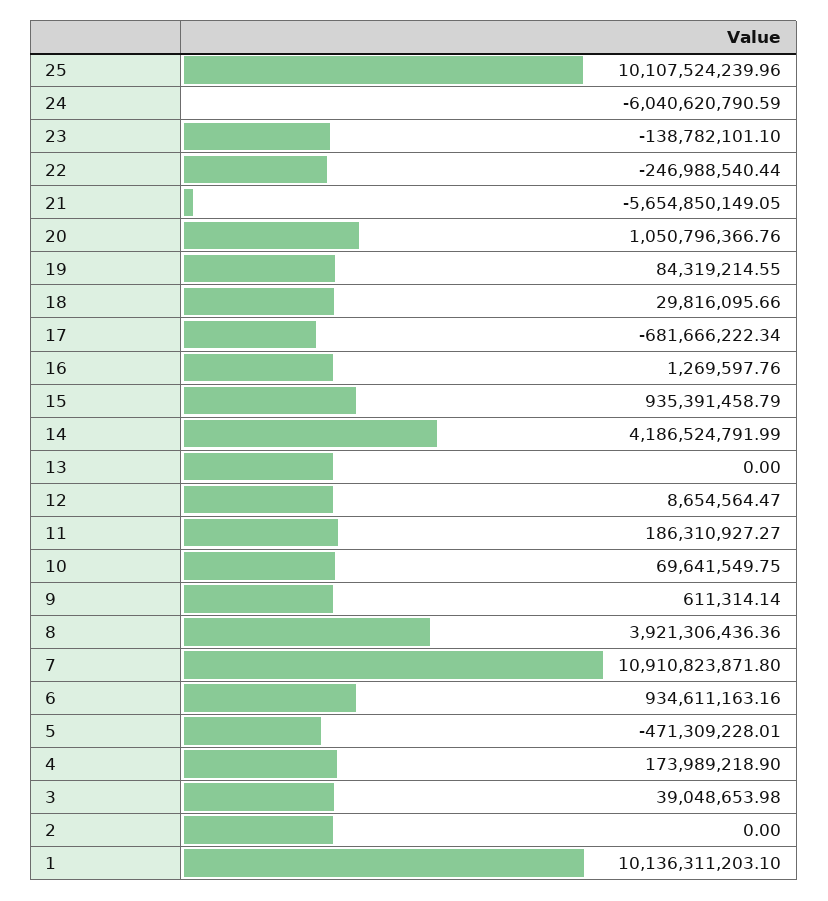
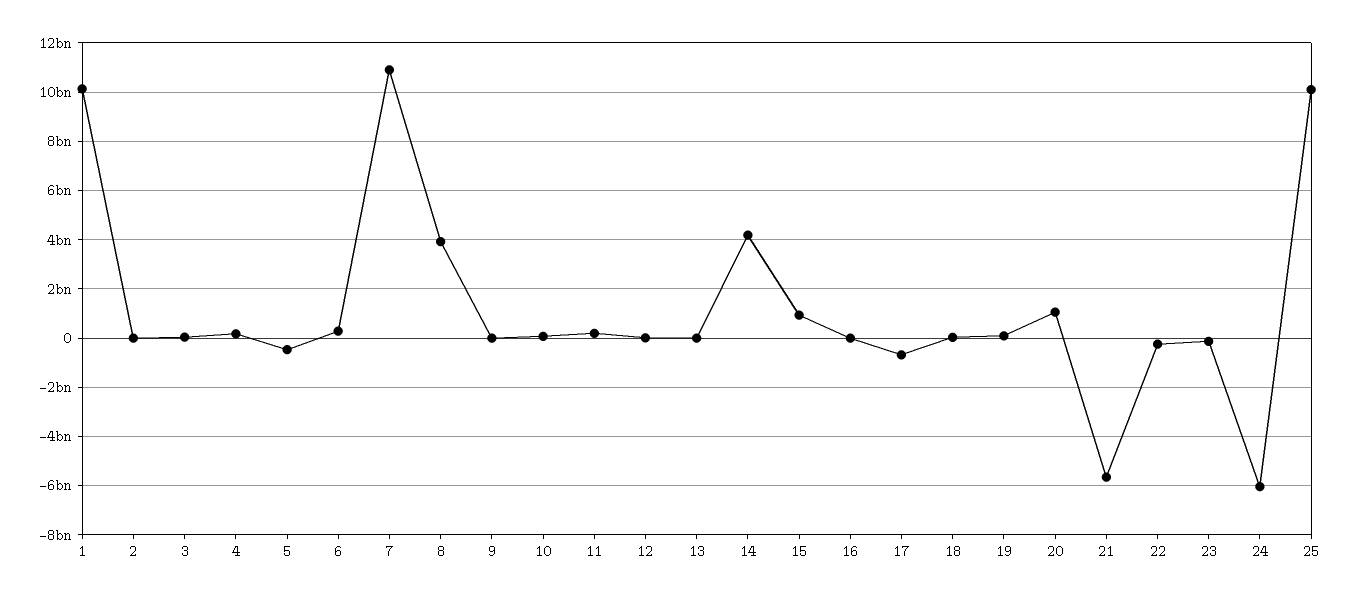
  {
    "25": 10107524239.96,
    "24": -6040620790.59,
    "23": -138782101.1,
    "22": -246988540.44,
    "21": -5654850149.05,
    "20": 1050796366.76,
    "19": 84319214.55,
    "18": 29816095.66,
    "17": -681666222.34,
    "16": 1269597.76,
    "15": 935391458.79,
    "14": 4186524791.99,
    "13": 0,
    "12": 8654564.47,
    "11": 186310927.27,
    "10": 69641549.75,
    "9": 611314.14,
    "8": 3921306436.36,
    "7": 10910823871.8,
-   "6": 934611163.16,
+   "6": 250000000,
    "5": -471309228.01,
    "4": 173989218.9,
    "3": 39048653.98,
    "2": 0,
    "1": 10136311203.1
  }

